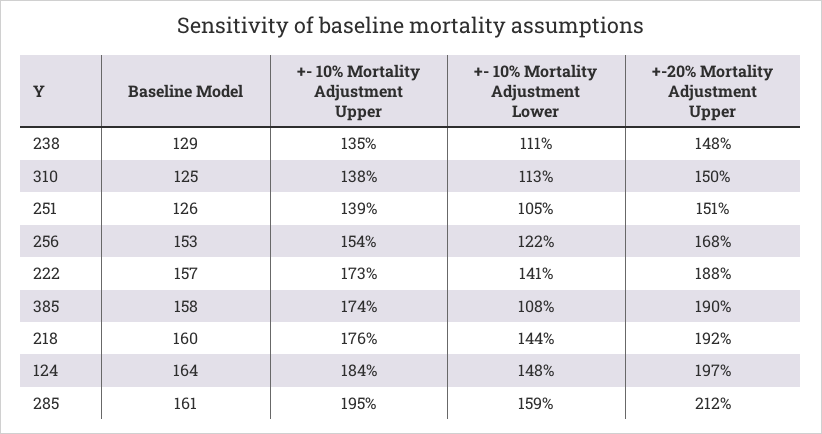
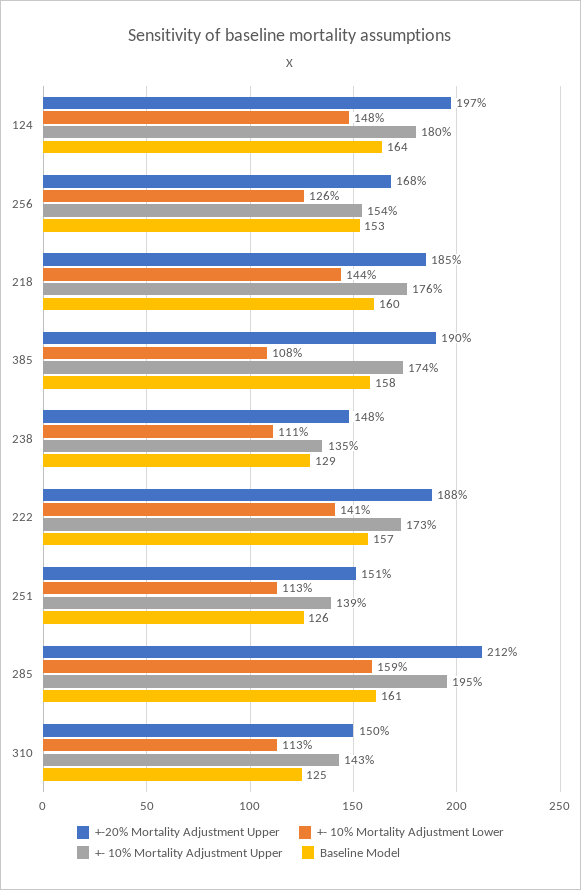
  {
    "Baseline Model": {
      "238": 129,
      "310": 125,
      "251": 126,
      "256": 153,
      "222": 157,
      "385": 158,
      "218": 160,
      "124": 164,
      "285": 161
    },
    "+- 10% Mortality Adjustment Upper": {
      "238": 135,
-     "310": 138,
+     "310": 143,
      "251": 139,
      "256": 154,
      "222": 173,
      "385": 174,
      "218": 176,
-     "124": 184,
+     "124": 180,
      "285": 195
    },
    "+- 10% Mortality Adjustment Lower": {
      "238": 111,
      "310": 113,
-     "251": 105,
+     "251": 113,
-     "256": 122,
+     "256": 126,
      "222": 141,
      "385": 108,
      "218": 144,
      "124": 148,
      "285": 159
    },
    "+-20% Mortality Adjustment Upper": {
      "238": 148,
      "310": 150,
      "251": 151,
      "256": 168,
      "222": 188,
      "385": 190,
-     "218": 192,
+     "218": 185,
      "124": 197,
      "285": 212
    }
  }

